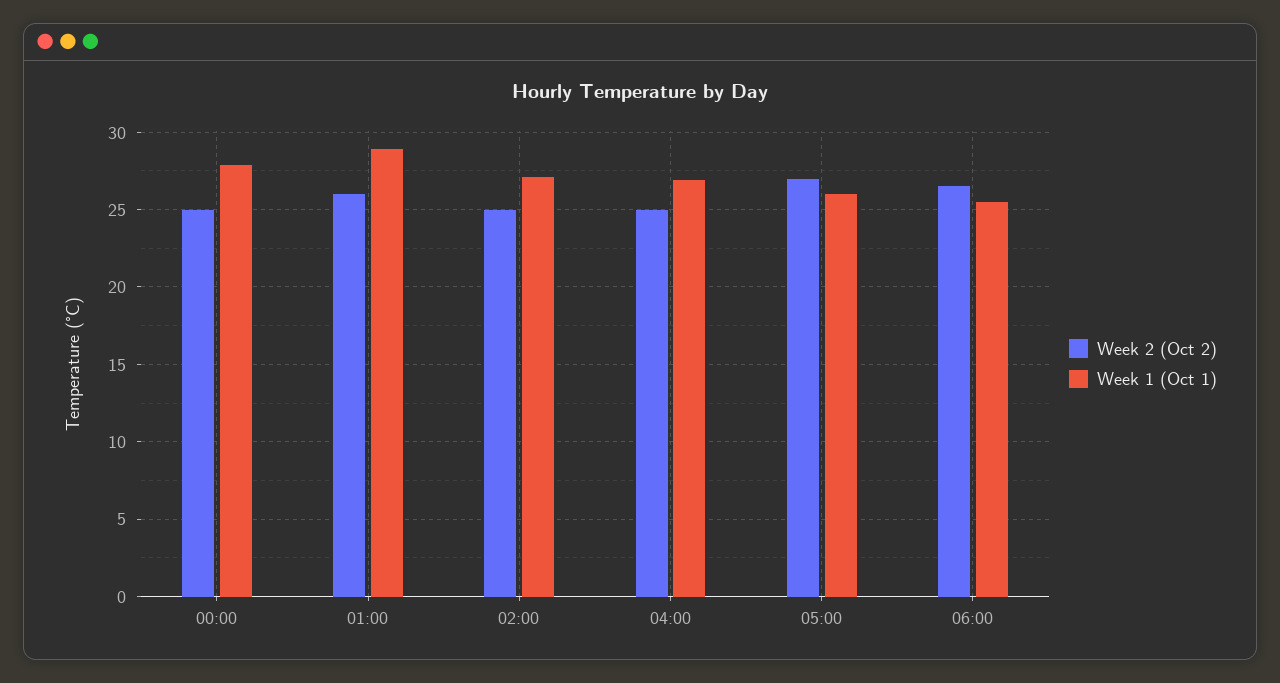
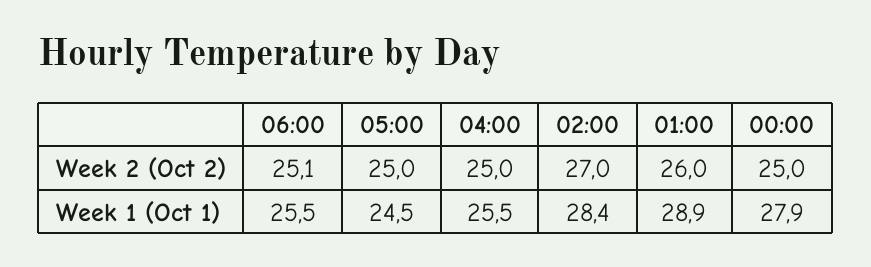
  {
    "Week 2 (Oct 2)": {
      "00:00": 25,
      "01:00": 26,
-     "02:00": 25,
+     "02:00": 27,
      "04:00": 25,
-     "05:00": 27,
+     "05:00": 25,
-     "06:00": 26.5
+     "06:00": 25.1
    },
    "Week 1 (Oct 1)": {
      "00:00": 27.9,
      "01:00": 28.9,
-     "02:00": 27,
+     "02:00": 28.4,
-     "04:00": 27,
+     "04:00": 25.5,
-     "05:00": 26,
+     "05:00": 24.5,
      "06:00": 25.5
    }
  }

